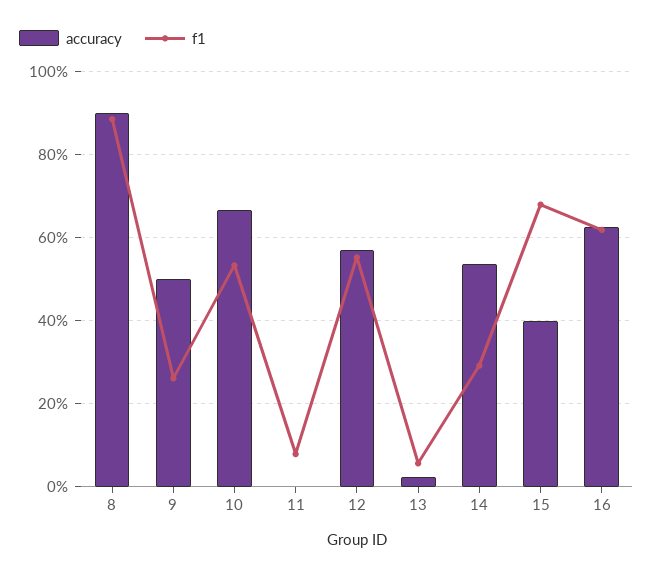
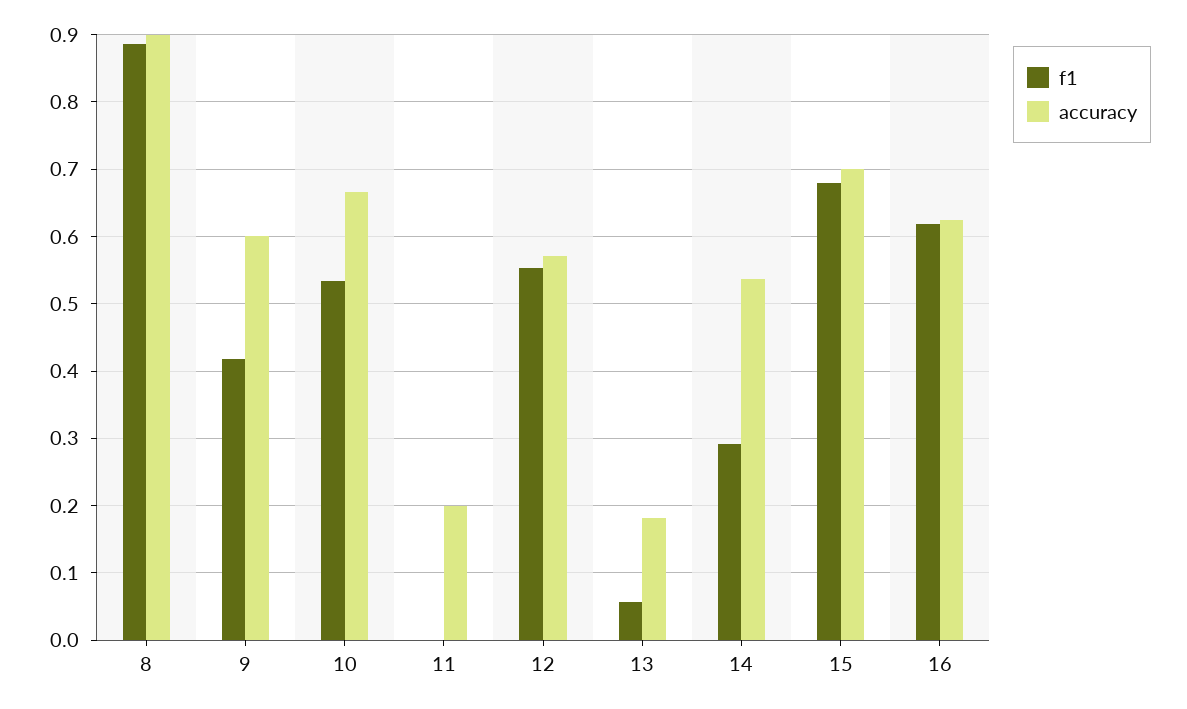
  {
    "accuracy": {
      "8": 0.9,
-     "9": 0.5,
+     "9": 0.6,
      "10": 0.67,
-     "11": 0,
+     "11": 0.2,
      "12": 0.57,
-     "13": 0.02,
+     "13": 0.18,
      "14": 0.54,
-     "15": 0.4,
+     "15": 0.7,
      "16": 0.63
    },
    "f1": {
      "8": 0.89,
-     "9": 0.26,
+     "9": 0.42,
      "10": 0.53,
-     "11": 0.08,
+     "11": 0,
      "12": 0.55,
      "13": 0.06,
      "14": 0.29,
      "15": 0.68,
      "16": 0.62
    }
  }

